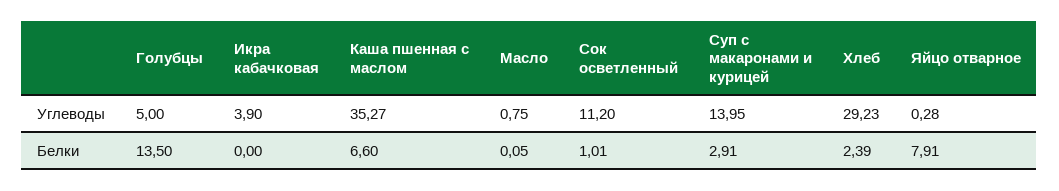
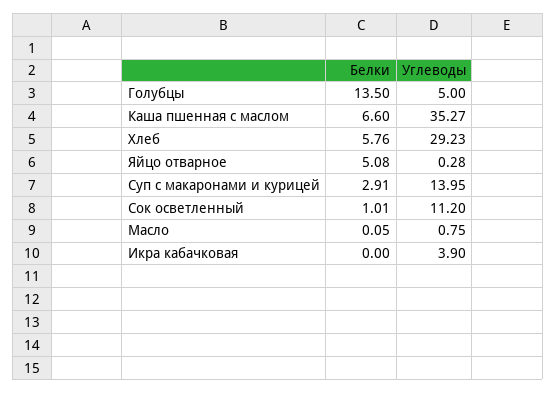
  {
    "Голубцы": {
      "Углеводы": 5,
      "Белки": 13.5
    },
    "Икра кабачковая": {
      "Углеводы": 3.9,
      "Белки": 0
    },
    "Каша пшенная с маслом": {
      "Углеводы": 35.27,
      "Белки": 6.6
    },
    "Масло": {
      "Углеводы": 0.75,
      "Белки": 0.05
    },
    "Сок осветленный": {
      "Углеводы": 11.2,
      "Белки": 1.01
    },
    "Суп с макаронами и курицей": {
      "Углеводы": 13.95,
      "Белки": 2.91
    },
    "Хлеб": {
      "Углеводы": 29.23,
-     "Белки": 2.39
+     "Белки": 5.76
    },
    "Яйцо отварное": {
      "Углеводы": 0.28,
-     "Белки": 7.91
+     "Белки": 5.08
    }
  }

